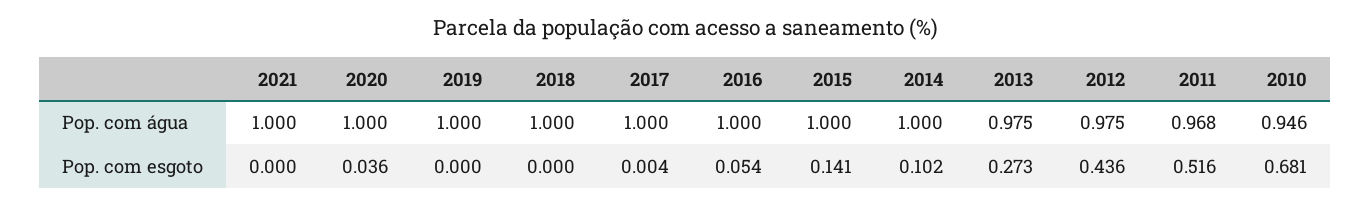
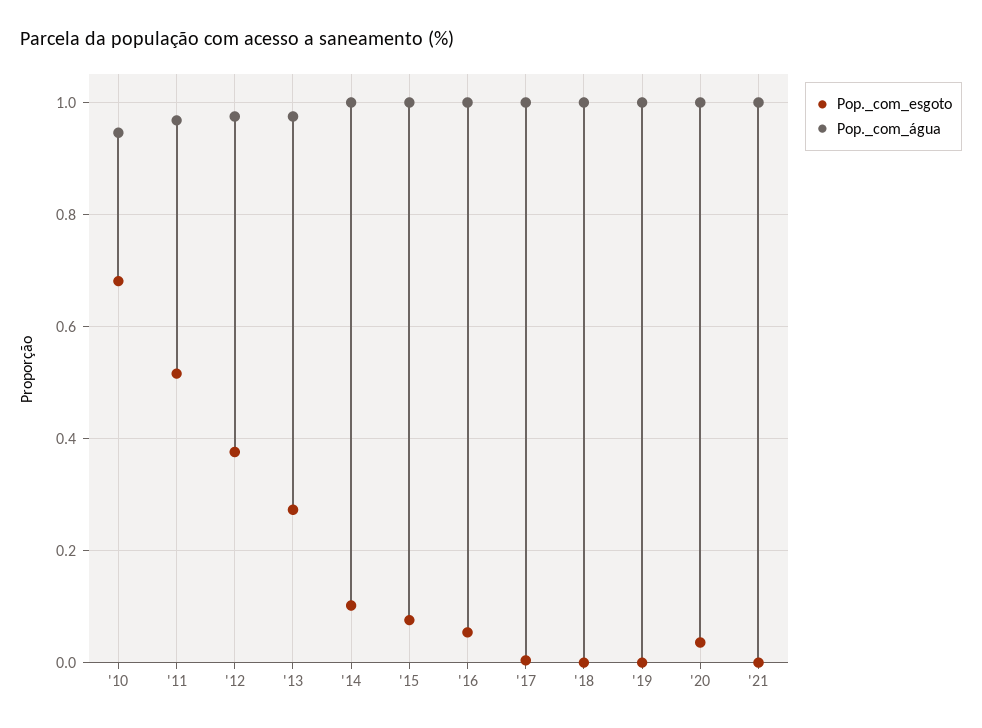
  {
    "Pop. com água": {
      "2021": 1,
      "2020": 1,
      "2019": 1,
      "2018": 1,
      "2017": 1,
      "2016": 1,
      "2015": 1,
      "2014": 1,
      "2013": 0.975,
      "2012": 0.975,
      "2011": 0.968,
      "2010": 0.946
    },
    "Pop. com esgoto": {
      "2021": 0,
      "2020": 0.036,
      "2019": 0,
      "2018": 0,
      "2017": 0.004,
      "2016": 0.054,
-     "2015": 0.141,
+     "2015": 0.08,
      "2014": 0.102,
      "2013": 0.273,
-     "2012": 0.436,
+     "2012": 0.38,
      "2011": 0.516,
      "2010": 0.681
    }
  }

